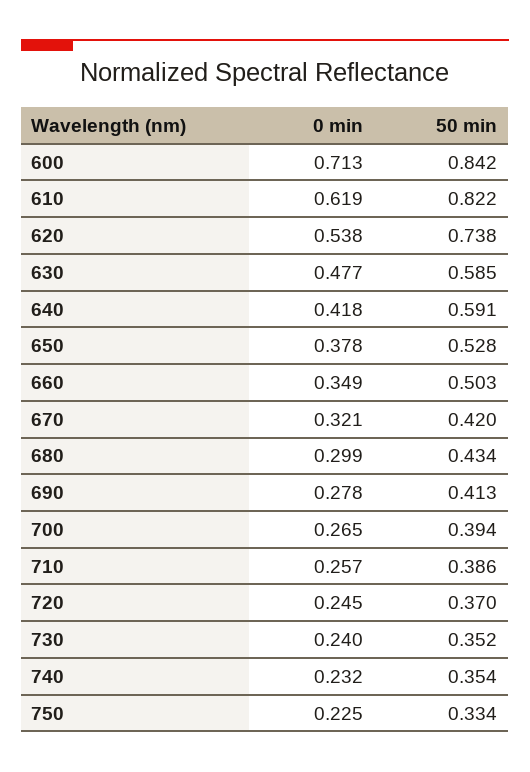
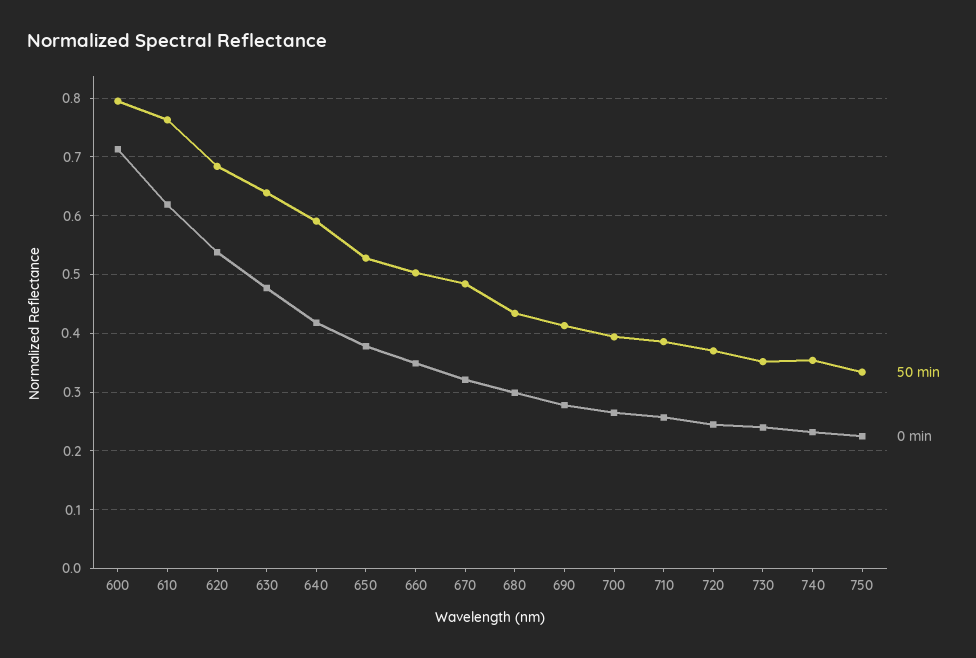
  {
    "0 min": {
      "600": 0.713,
      "610": 0.619,
      "620": 0.538,
      "630": 0.477,
      "640": 0.418,
      "650": 0.378,
      "660": 0.349,
      "670": 0.321,
      "680": 0.299,
      "690": 0.278,
      "700": 0.265,
      "710": 0.257,
      "720": 0.245,
      "730": 0.24,
      "740": 0.232,
      "750": 0.225
    },
    "50 min": {
-     "600": 0.842,
+     "600": 0.8,
-     "610": 0.822,
+     "610": 0.76,
-     "620": 0.738,
+     "620": 0.68,
-     "630": 0.585,
+     "630": 0.64,
      "640": 0.591,
      "650": 0.528,
      "660": 0.503,
-     "670": 0.42,
+     "670": 0.48,
      "680": 0.434,
      "690": 0.413,
      "700": 0.394,
      "710": 0.386,
      "720": 0.37,
      "730": 0.352,
      "740": 0.354,
      "750": 0.334
    }
  }

